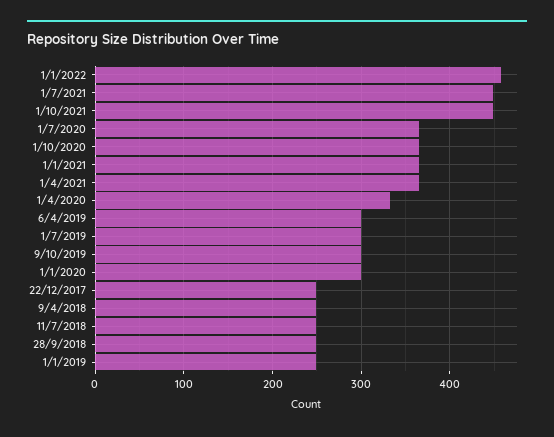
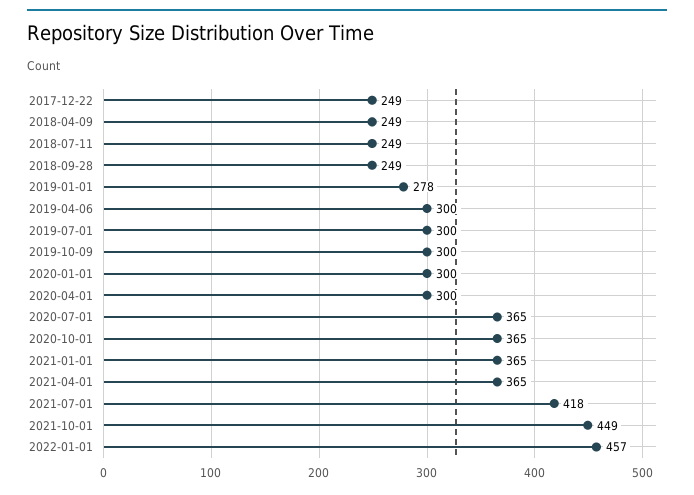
  {
    "1/1/2022": 457,
-   "1/7/2021": 450,
+   "1/7/2021": 418,
    "1/10/2021": 449,
    "1/7/2020": 365,
    "1/10/2020": 365,
    "1/1/2021": 365,
    "1/4/2021": 365,
-   "1/4/2020": 330,
+   "1/4/2020": 300,
    "6/4/2019": 300,
    "1/7/2019": 300,
    "9/10/2019": 300,
    "1/1/2020": 300,
    "22/12/2017": 249,
    "9/4/2018": 249,
    "11/7/2018": 249,
    "28/9/2018": 249,
-   "1/1/2019": 250
+   "1/1/2019": 278
  }

